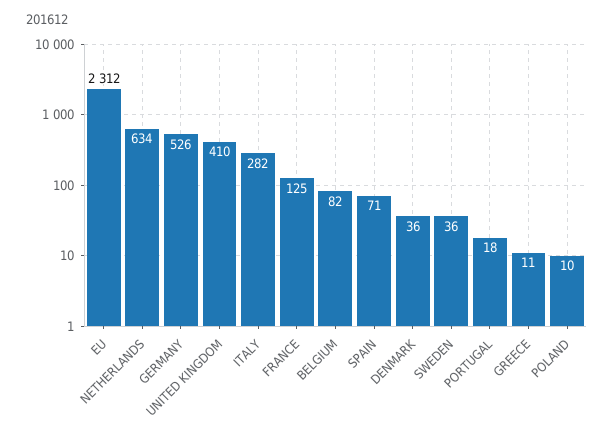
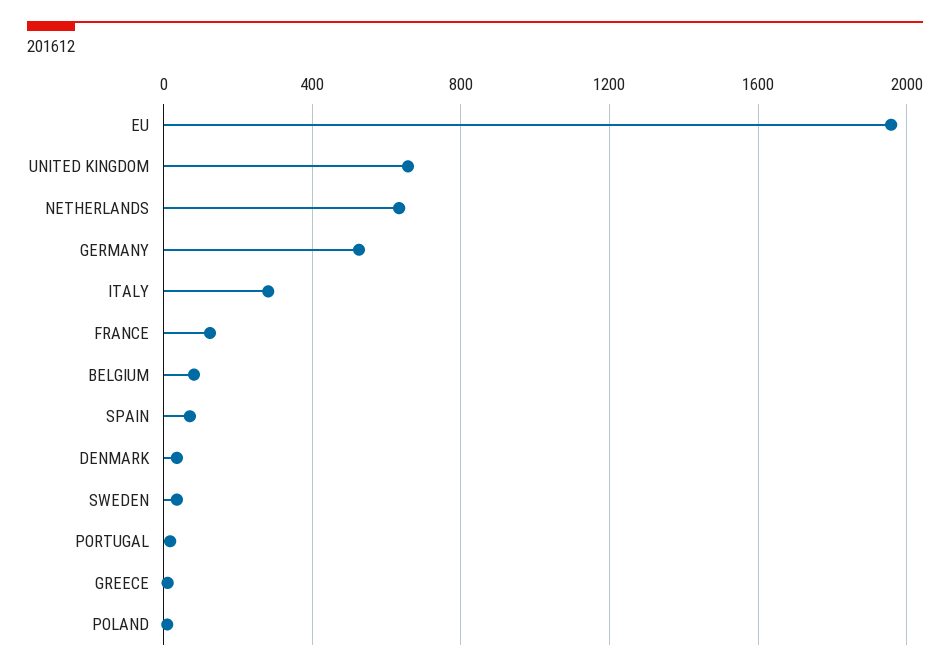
  {
-   "EU": 2312,
+   "EU": 1950,
    "NETHERLANDS": 634,
    "GERMANY": 526,
-   "UNITED KINGDOM": 410,
+   "UNITED KINGDOM": 650,
    "ITALY": 282,
    "FRANCE": 125,
    "BELGIUM": 82,
    "SPAIN": 71,
    "DENMARK": 36,
    "SWEDEN": 36,
    "PORTUGAL": 18,
    "GREECE": 11,
    "POLAND": 10
  }

